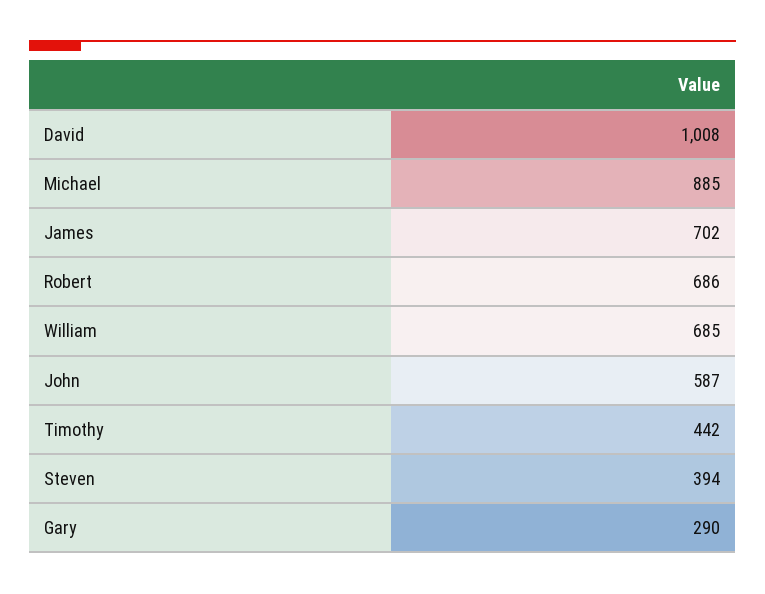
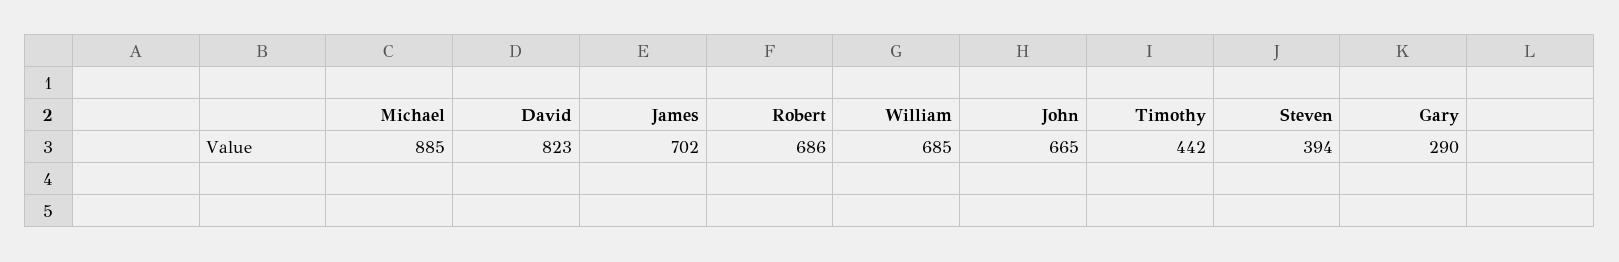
  {
-   "David": 1008,
+   "David": 823,
    "Michael": 885,
    "James": 702,
    "Robert": 686,
    "William": 685,
-   "John": 587,
+   "John": 665,
    "Timothy": 442,
    "Steven": 394,
    "Gary": 290
  }

